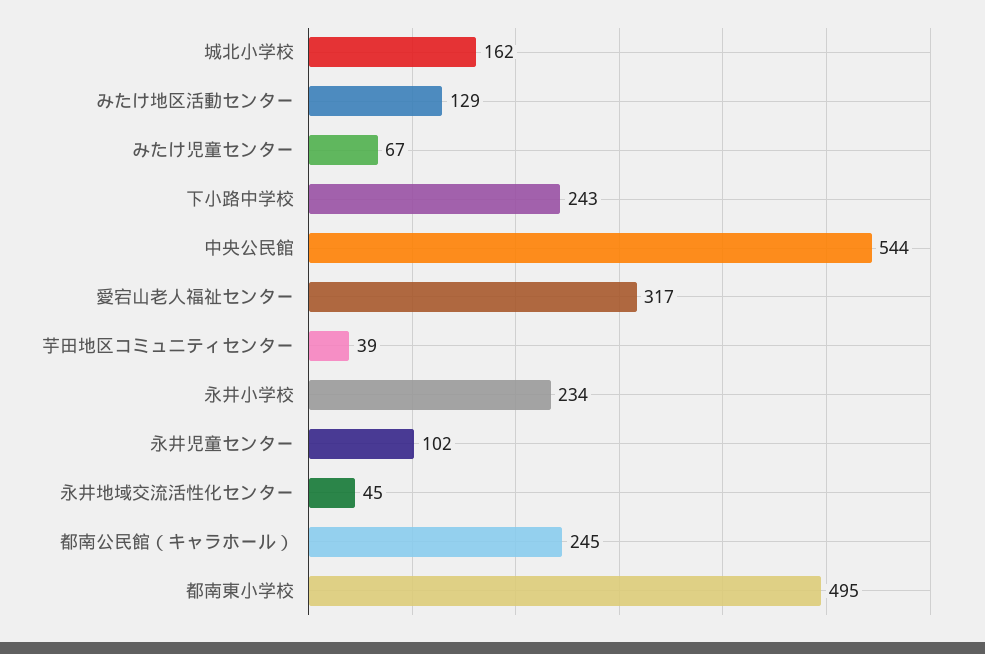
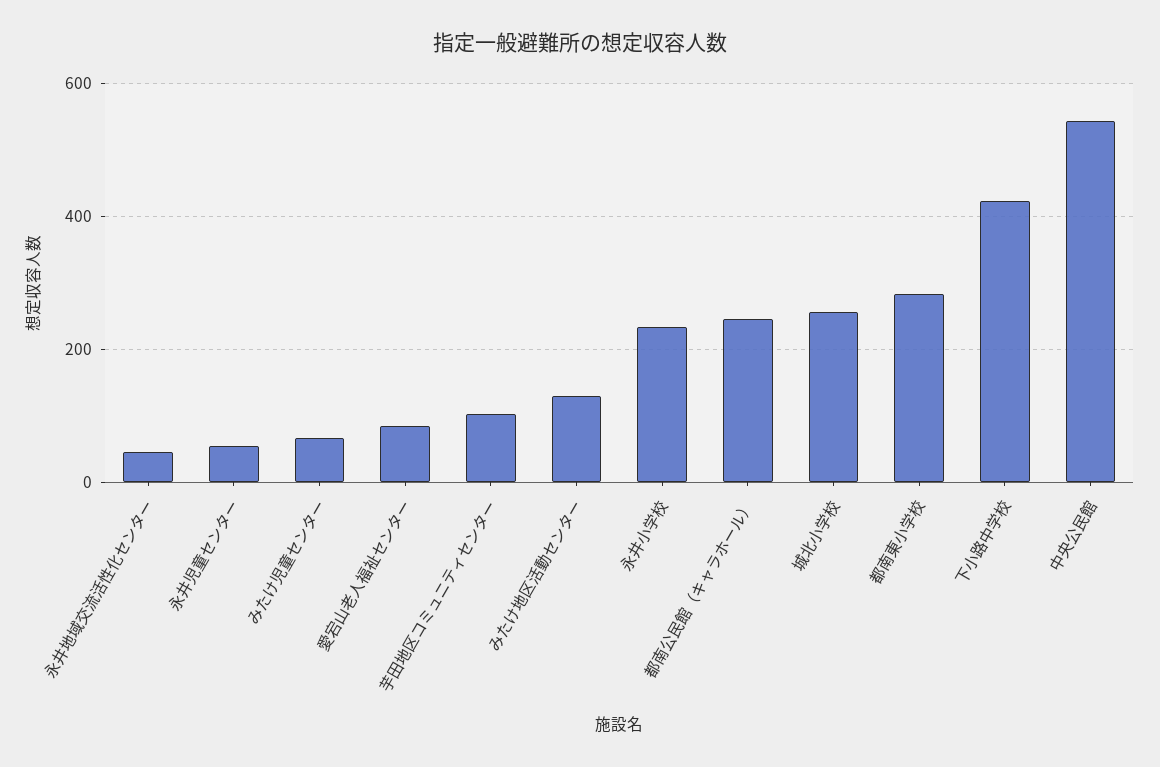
  {
-   "城北小学校": 162,
+   "城北小学校": 260,
    "みたけ地区活動センター": 129,
    "みたけ児童センター": 67,
-   "下小路中学校": 243,
+   "下小路中学校": 420,
    "中央公民館": 544,
-   "愛宕山老人福祉センター": 317,
+   "愛宕山老人福祉センター": 80,
-   "芋田地区コミュニティセンター": 39,
+   "芋田地区コミュニティセンター": 100,
    "永井小学校": 234,
-   "永井児童センター": 102,
+   "永井児童センター": 60,
    "永井地域交流活性化センター": 45,
    "都南公民館（キャラホール）": 245,
-   "都南東小学校": 495
+   "都南東小学校": 280
  }

